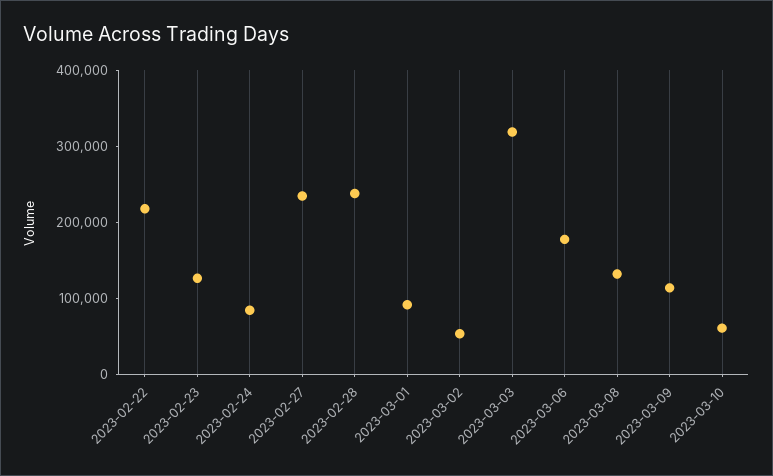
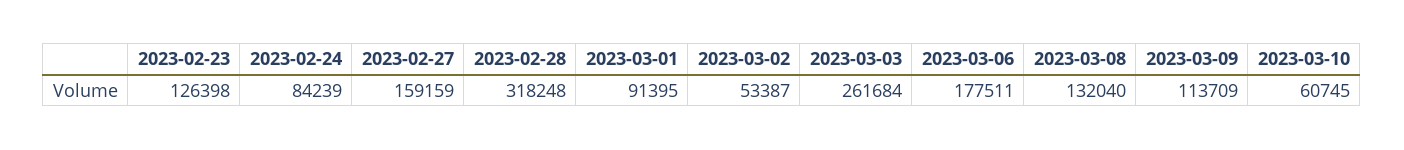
  {
-   "2023-02-22": 220000,
    "2023-02-23": 126398,
    "2023-02-24": 84239,
-   "2023-02-27": 240000,
+   "2023-02-27": 159159,
-   "2023-02-28": 240000,
+   "2023-02-28": 318248,
    "2023-03-01": 91395,
    "2023-03-02": 53387,
-   "2023-03-03": 320000,
+   "2023-03-03": 261684,
    "2023-03-06": 177511,
    "2023-03-08": 132040,
    "2023-03-09": 113709,
    "2023-03-10": 60745
  }

